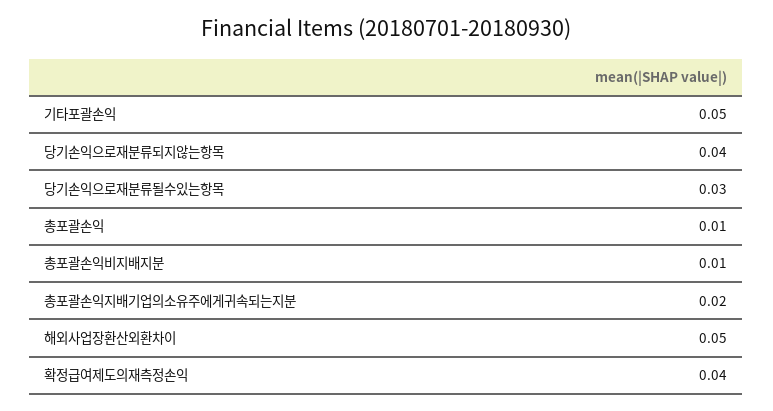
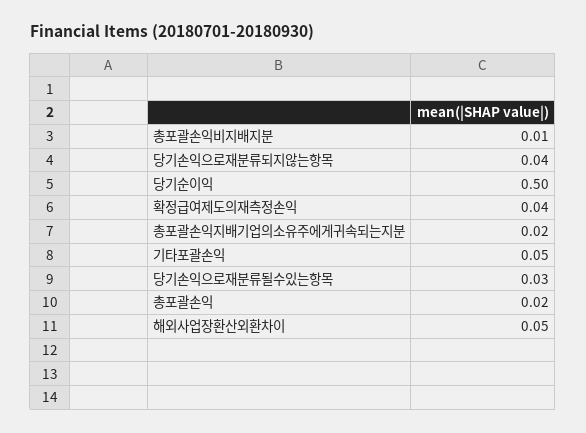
  {
    "기타포괄손익": 0.05,
    "당기손익으로재분류되지않는항목": 0.04,
    "당기손익으로재분류될수있는항목": 0.03,
-   "총포괄손익": 0.01,
+   "총포괄손익": 0.02,
    "총포괄손익비지배지분": 0.01,
    "총포괄손익지배기업의소유주에게귀속되는지분": 0.02,
    "해외사업장환산외환차이": 0.05,
-   "확정급여제도의재측정손익": 0.04
+   "확정급여제도의재측정손익": 0.04,
+   "당기순이익": 0.5
  }

